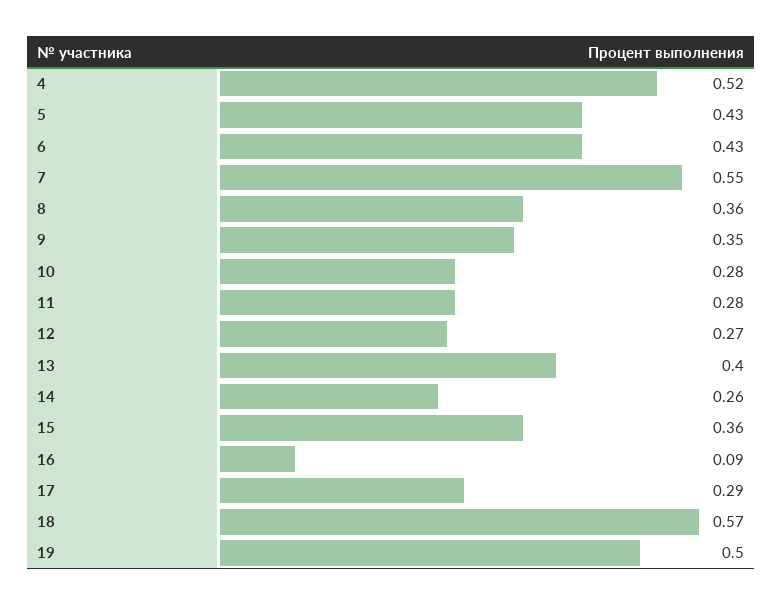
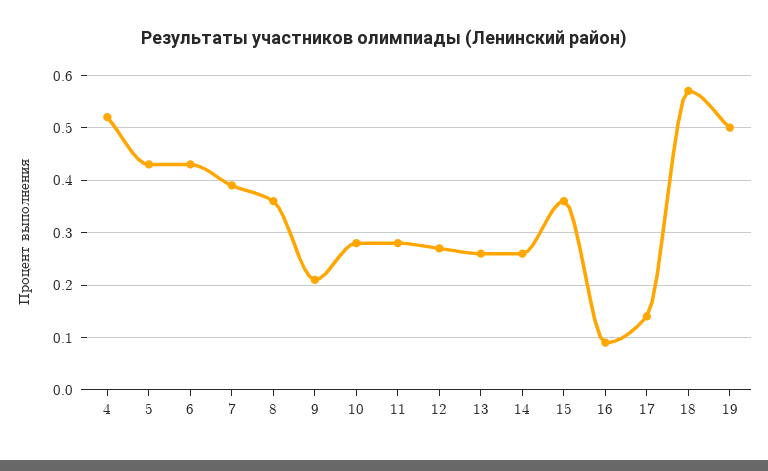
  {
    "4": 0.52,
    "5": 0.43,
    "6": 0.43,
-   "7": 0.55,
+   "7": 0.4,
    "8": 0.36,
-   "9": 0.35,
+   "9": 0.2,
    "10": 0.28,
    "11": 0.28,
    "12": 0.27,
-   "13": 0.4,
+   "13": 0.25,
    "14": 0.26,
    "15": 0.36,
    "16": 0.09,
-   "17": 0.29,
+   "17": 0.15,
    "18": 0.57,
    "19": 0.5
  }

